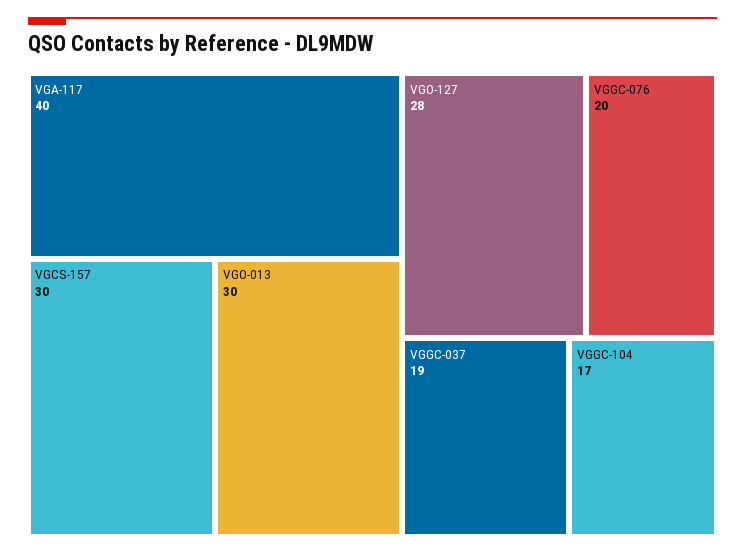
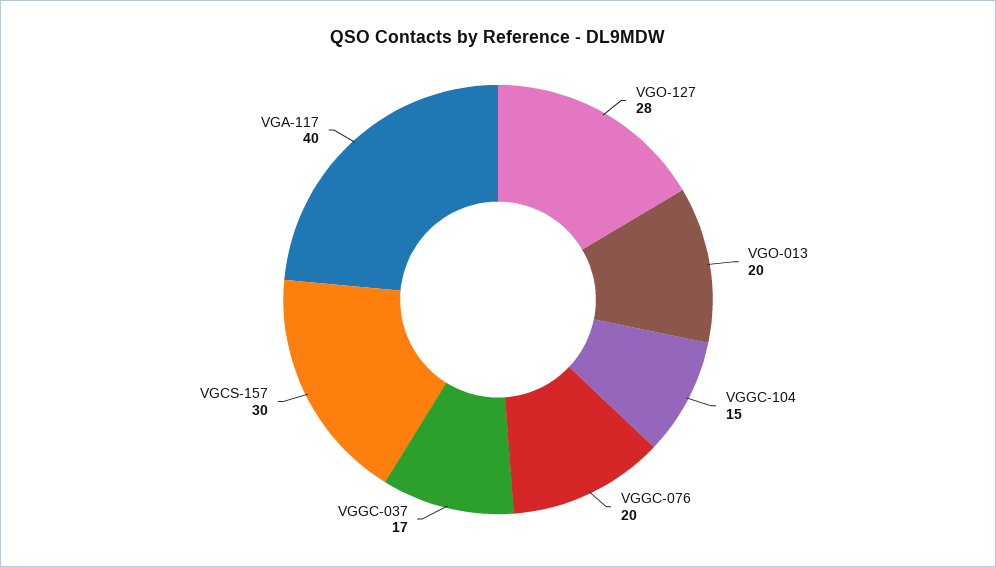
  {
    "VGA-117": 40,
    "VGCS-157": 30,
-   "VGO-013": 30,
+   "VGO-013": 20,
    "VGO-127": 28,
    "VGGC-076": 20,
-   "VGGC-037": 19,
+   "VGGC-037": 17,
-   "VGGC-104": 17
+   "VGGC-104": 15
  }

